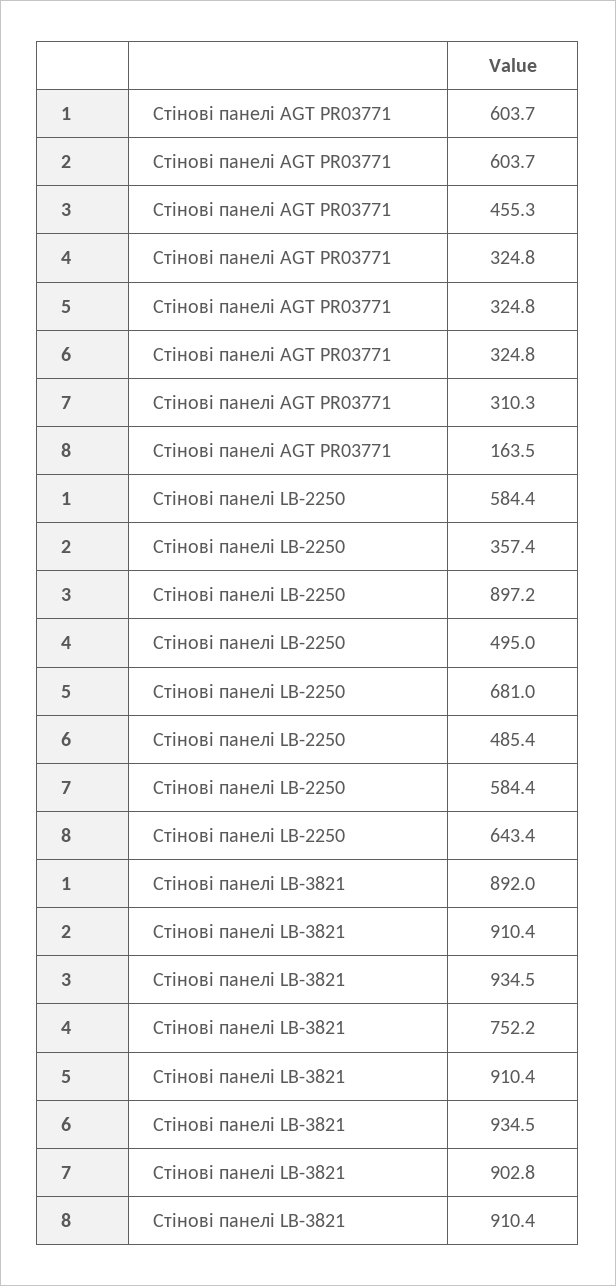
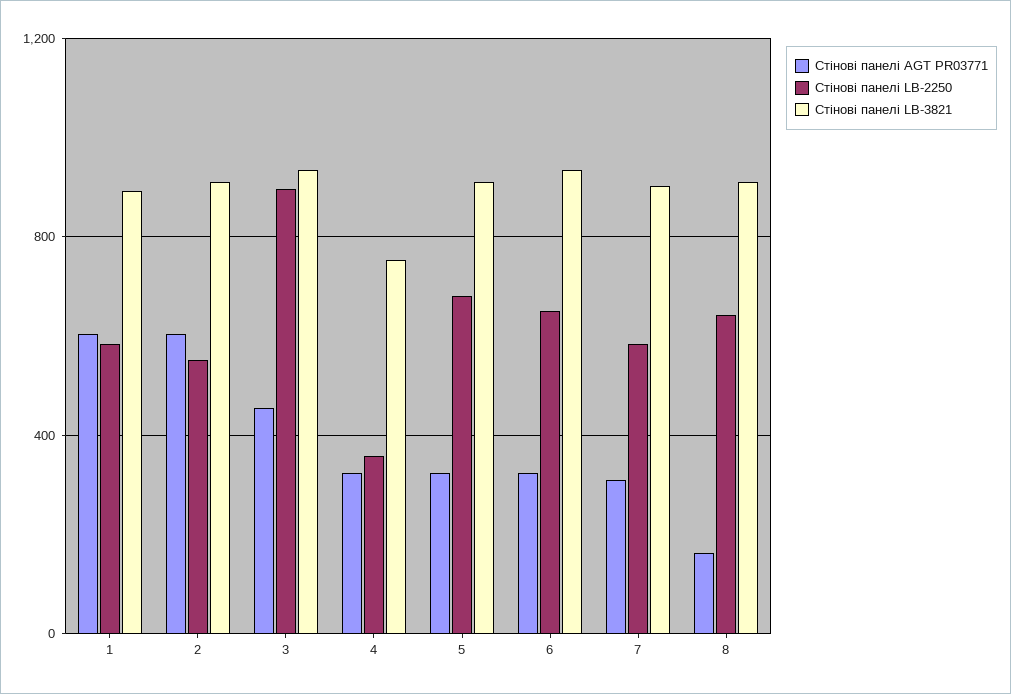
  {
    "Стінові панелі AGT PR03771": {
      "1": 603.7,
      "2": 603.7,
      "3": 455.3,
      "4": 324.8,
      "5": 324.8,
      "6": 324.8,
      "7": 310.3,
      "8": 163.5
    },
    "Стінові панелі LB-2250": {
      "1": 584.4,
-     "2": 357.4,
+     "2": 550,
      "3": 897.2,
-     "4": 495,
+     "4": 350,
      "5": 681,
-     "6": 485.4,
+     "6": 650,
      "7": 584.4,
      "8": 643.4
    },
    "Стінові панелі LB-3821": {
      "1": 892,
      "2": 910.4,
      "3": 934.5,
      "4": 752.2,
      "5": 910.4,
      "6": 934.5,
      "7": 902.8,
      "8": 910.4
    }
  }

